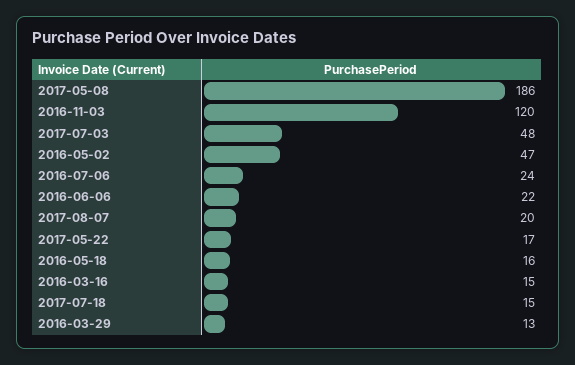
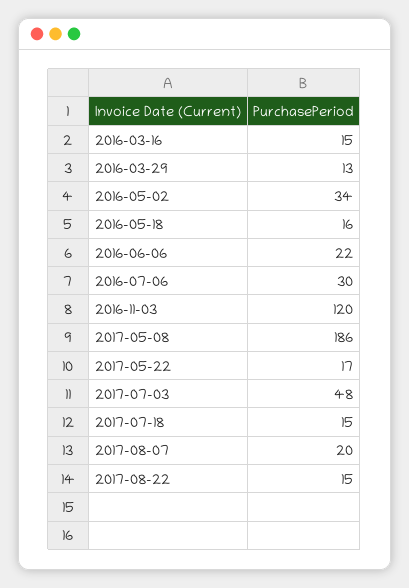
  {
    "2017-05-08": 186,
    "2016-11-03": 120,
    "2017-07-03": 48,
-   "2016-05-02": 47,
+   "2016-05-02": 34,
-   "2016-07-06": 24,
+   "2016-07-06": 30,
    "2016-06-06": 22,
    "2017-08-07": 20,
    "2017-05-22": 17,
    "2016-05-18": 16,
    "2016-03-16": 15,
    "2017-07-18": 15,
-   "2016-03-29": 13
+   "2016-03-29": 13,
+   "2017-08-22": 15
  }

